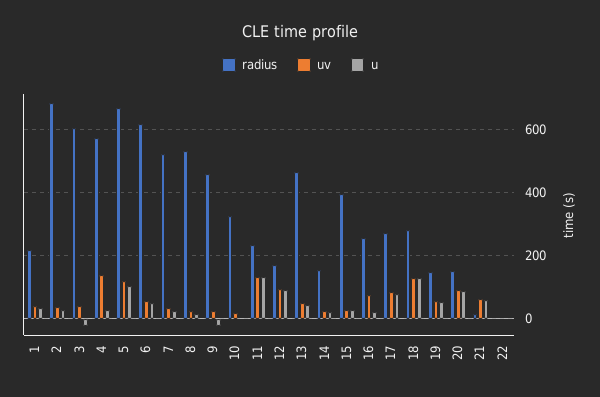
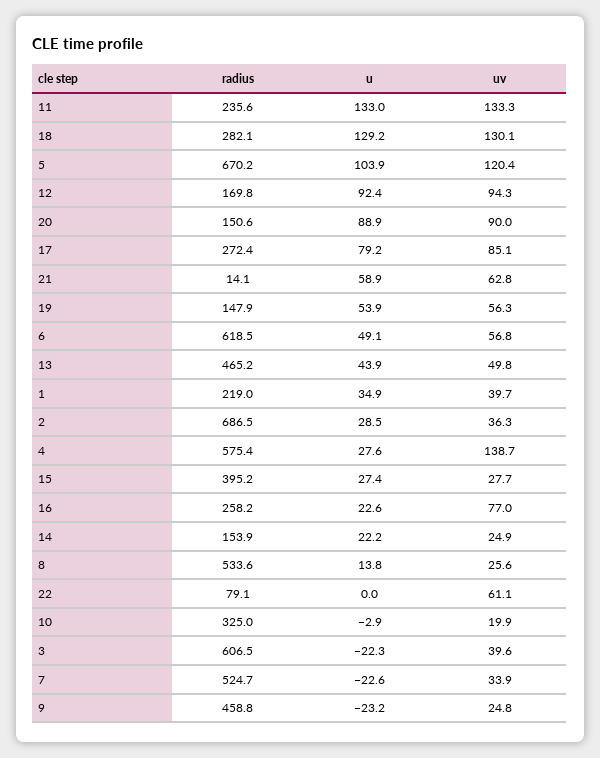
  {
    "radius": {
      "1": 219,
      "2": 686.5,
      "3": 606.5,
      "4": 575.4,
      "5": 670.2,
      "6": 618.5,
      "7": 524.7,
      "8": 533.6,
      "9": 458.8,
      "10": 325,
      "11": 235.6,
      "12": 169.8,
      "13": 465.2,
      "14": 153.9,
      "15": 395.2,
      "16": 258.2,
      "17": 272.4,
      "18": 282.1,
      "19": 147.9,
      "20": 150.6,
      "21": 14.1,
-     "22": 0
+     "22": 79.1
    },
    "uv": {
      "1": 39.7,
      "2": 36.3,
      "3": 39.6,
      "4": 138.7,
      "5": 120.4,
      "6": 56.8,
      "7": 33.9,
      "8": 25.6,
      "9": 24.8,
      "10": 19.9,
      "11": 133.3,
      "12": 94.3,
      "13": 49.8,
      "14": 24.9,
      "15": 27.7,
      "16": 77,
      "17": 85.1,
      "18": 130.1,
      "19": 56.3,
      "20": 90,
      "21": 62.8,
-     "22": 0
+     "22": 61.1
    },
    "u": {
      "1": 34.9,
      "2": 28.5,
      "3": -22.3,
      "4": 27.6,
      "5": 103.9,
      "6": 49.1,
-     "7": 20,
+     "7": -22.6,
      "8": 13.8,
      "9": -23.2,
      "10": -2.9,
      "11": 133,
      "12": 92.4,
      "13": 43.9,
      "14": 22.2,
      "15": 27.4,
      "16": 22.6,
      "17": 79.2,
      "18": 129.2,
      "19": 53.9,
      "20": 88.9,
      "21": 58.9,
      "22": 0
    }
  }

